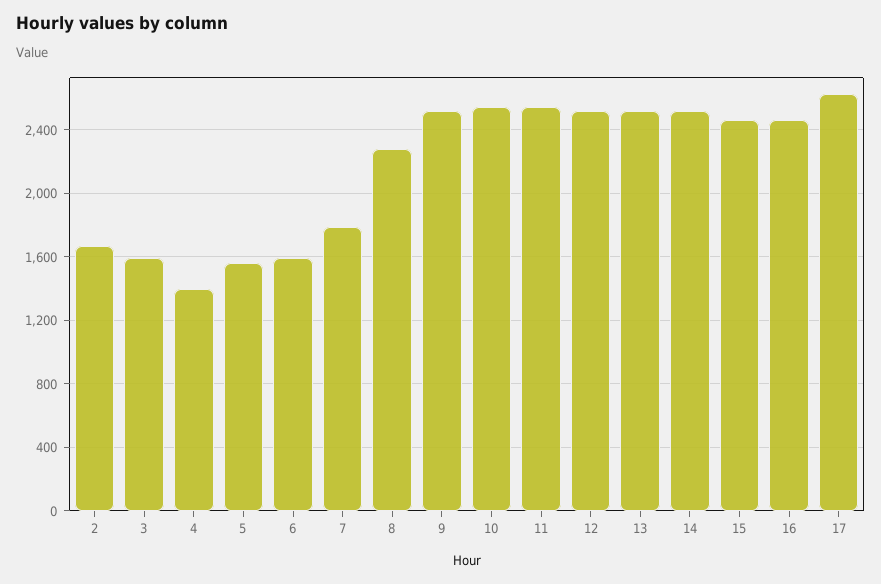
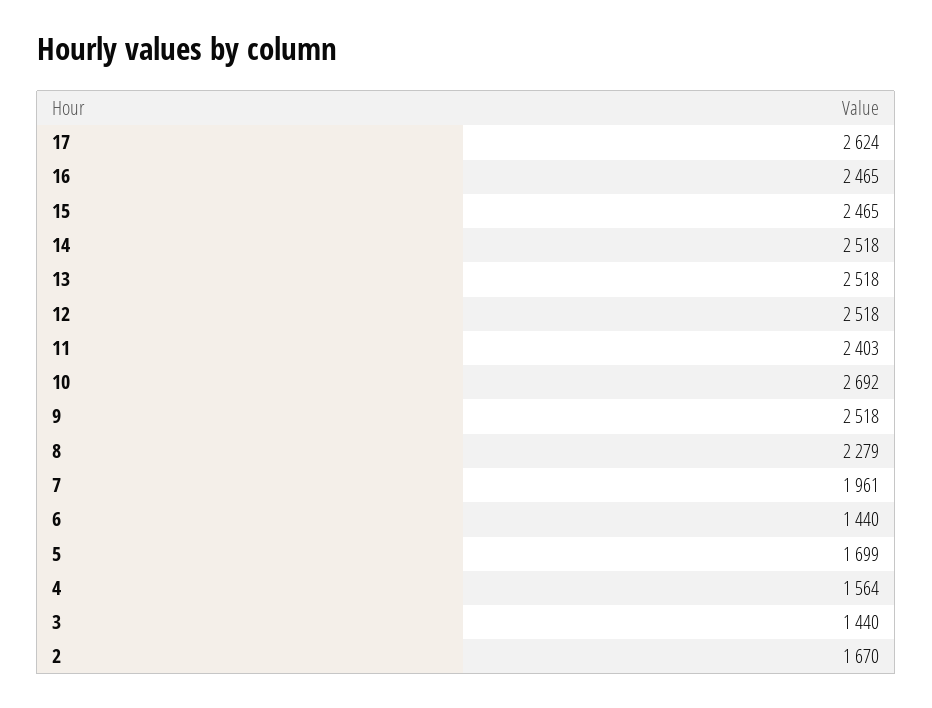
  {
    "2": 1670,
-   "3": 1600,
+   "3": 1440,
-   "4": 1400,
+   "4": 1564,
-   "5": 1550,
+   "5": 1699,
-   "6": 1600,
+   "6": 1440,
-   "7": 1800,
+   "7": 1961,
    "8": 2279,
    "9": 2518,
-   "10": 2550,
+   "10": 2692,
-   "11": 2550,
+   "11": 2403,
    "12": 2518,
    "13": 2518,
    "14": 2518,
    "15": 2465,
    "16": 2465,
    "17": 2624
  }

